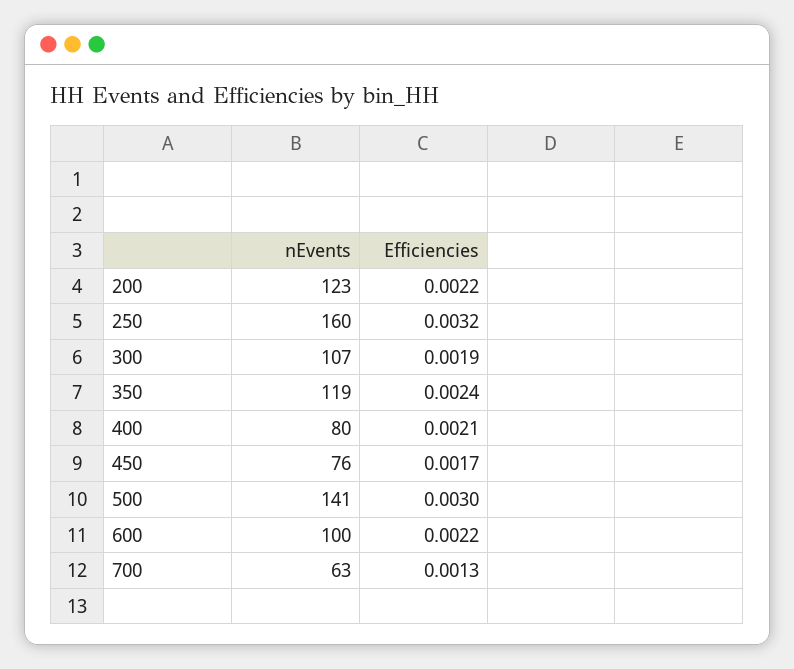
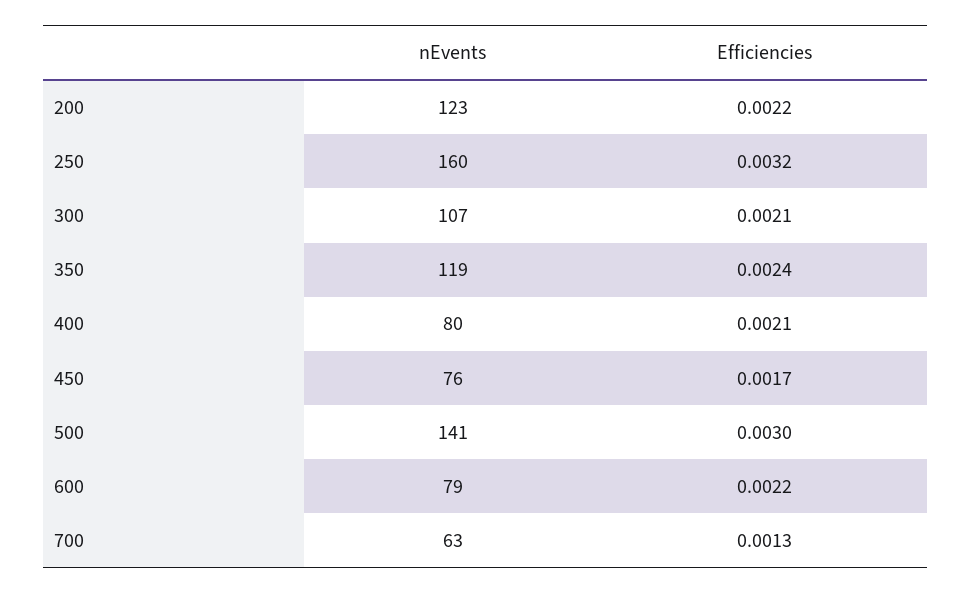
  {
    "nEvents": {
      "200": 123,
      "250": 160,
      "300": 107,
      "350": 119,
      "400": 80,
      "450": 76,
      "500": 141,
-     "600": 100,
+     "600": 79,
      "700": 63
    },
    "Efficiencies": {
      "200": 0.0022,
      "250": 0.0032,
-     "300": 0.0019,
+     "300": 0.0021,
      "350": 0.0024,
      "400": 0.0021,
      "450": 0.0017,
      "500": 0.003,
      "600": 0.0022,
      "700": 0.0013
    }
  }

